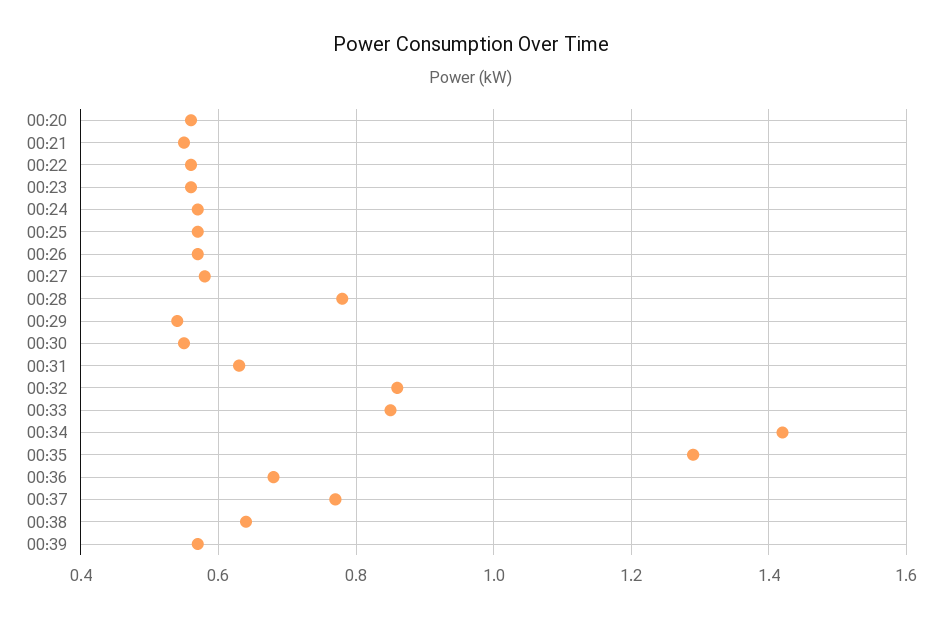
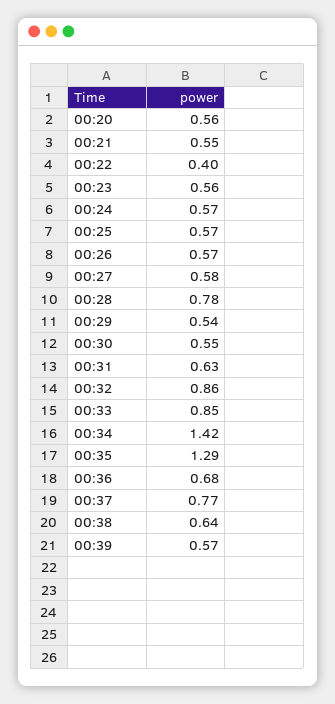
  {
    "00:20": 0.56,
    "00:21": 0.55,
-   "00:22": 0.55,
+   "00:22": 0.4,
    "00:23": 0.56,
    "00:24": 0.57,
    "00:25": 0.57,
    "00:26": 0.57,
    "00:27": 0.58,
    "00:28": 0.78,
    "00:29": 0.54,
    "00:30": 0.55,
    "00:31": 0.63,
    "00:32": 0.86,
    "00:33": 0.85,
    "00:34": 1.42,
    "00:35": 1.29,
    "00:36": 0.68,
    "00:37": 0.77,
    "00:38": 0.64,
    "00:39": 0.57
  }

